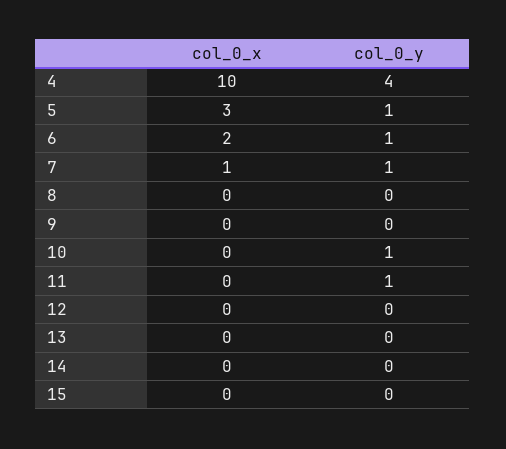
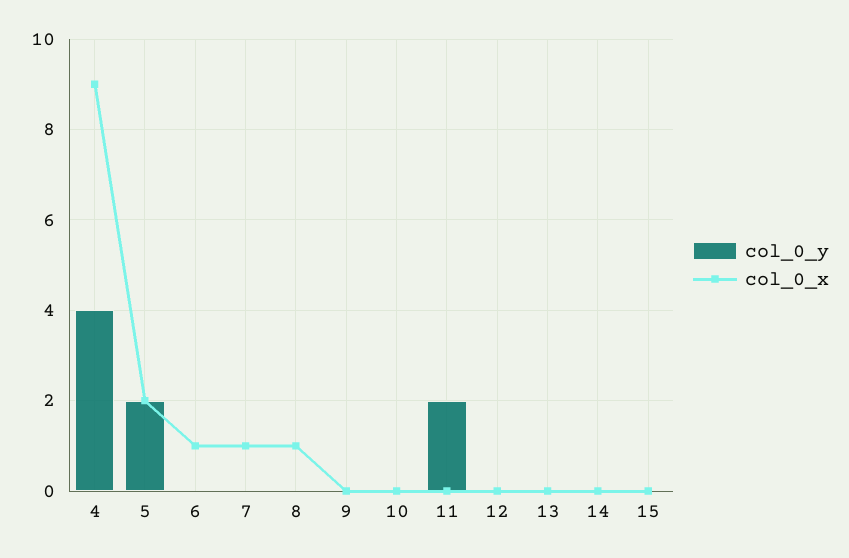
  {
    "col_0_x": {
-     "4": 10,
+     "4": 9,
-     "5": 3,
+     "5": 2,
-     "6": 2,
+     "6": 1,
      "7": 1,
-     "8": 0,
+     "8": 1,
      "9": 0,
      "10": 0,
      "11": 0,
      "12": 0,
      "13": 0,
      "14": 0,
      "15": 0
    },
    "col_0_y": {
      "4": 4,
-     "5": 1,
+     "5": 2,
-     "6": 1,
+     "6": 0,
-     "7": 1,
+     "7": 0,
      "8": 0,
      "9": 0,
-     "10": 1,
+     "10": 0,
-     "11": 1,
+     "11": 2,
      "12": 0,
      "13": 0,
      "14": 0,
      "15": 0
    }
  }

